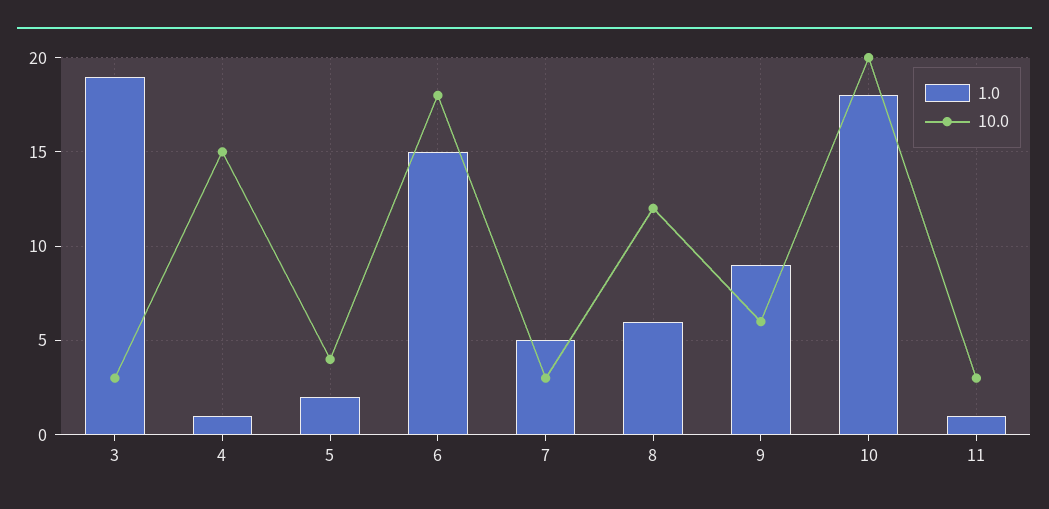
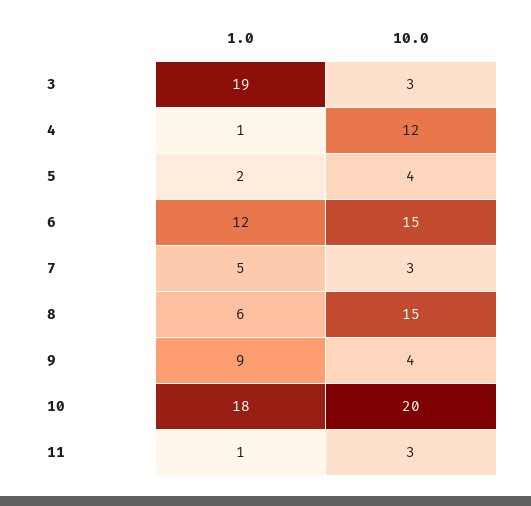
  {
    "1.0": {
      "3": 19,
      "4": 1,
      "5": 2,
-     "6": 15,
+     "6": 12,
      "7": 5,
      "8": 6,
      "9": 9,
      "10": 18,
      "11": 1
    },
    "10.0": {
      "3": 3,
-     "4": 15,
+     "4": 12,
      "5": 4,
-     "6": 18,
+     "6": 15,
      "7": 3,
-     "8": 12,
+     "8": 15,
-     "9": 6,
+     "9": 4,
      "10": 20,
      "11": 3
    }
  }

